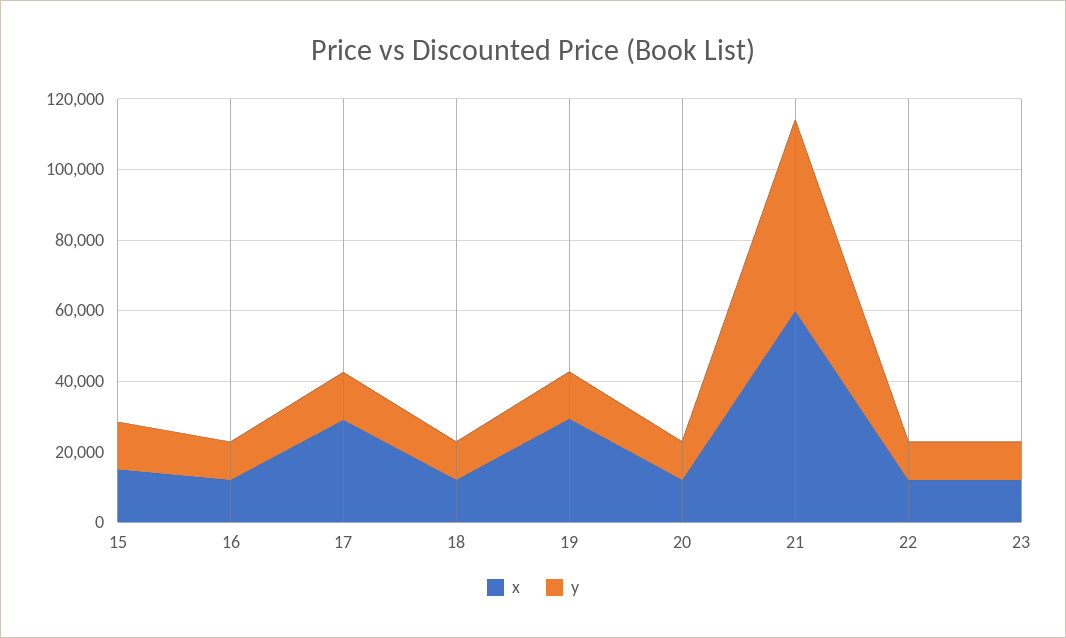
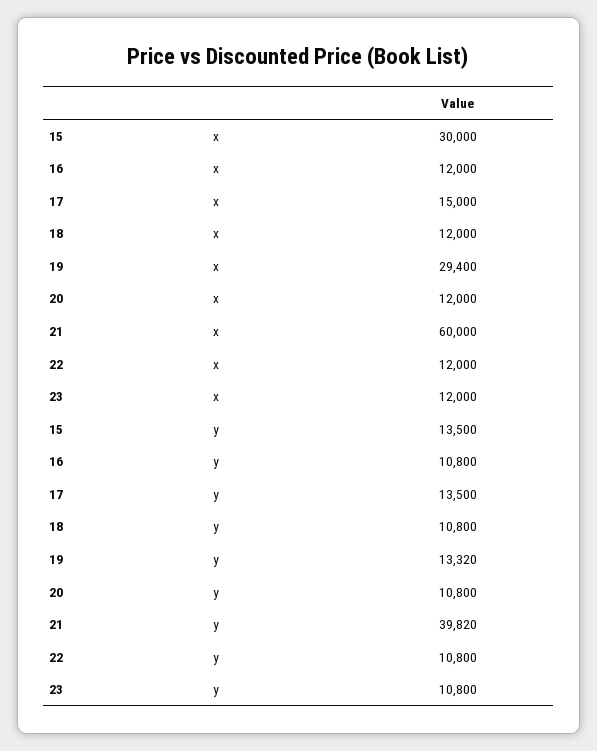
  {
    "x": {
-     "15": 15000,
+     "15": 30000,
      "16": 12000,
-     "17": 30000,
+     "17": 15000,
      "18": 12000,
      "19": 29400,
      "20": 12000,
      "21": 60000,
      "22": 12000,
      "23": 12000
    },
    "y": {
      "15": 13500,
      "16": 10800,
      "17": 13500,
      "18": 10800,
      "19": 13320,
      "20": 10800,
-     "21": 55000,
+     "21": 39820,
      "22": 10800,
      "23": 10800
    }
  }

